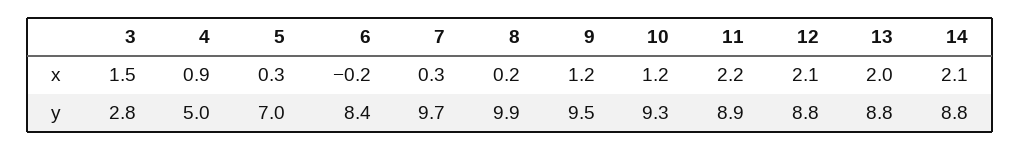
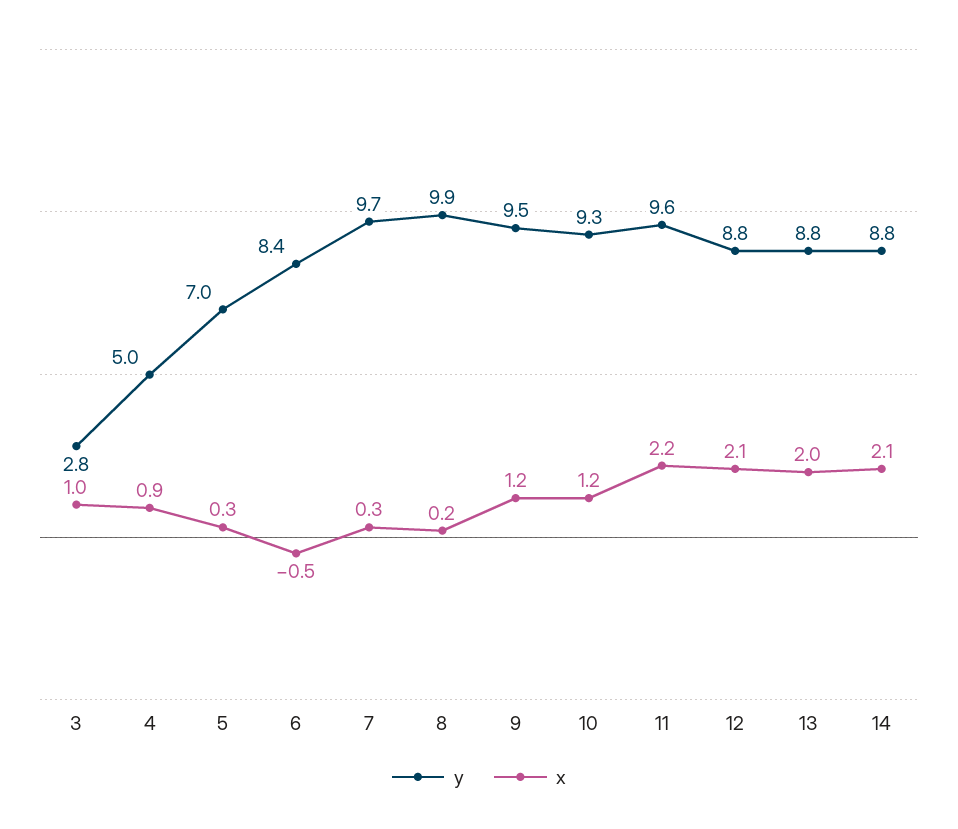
  {
    "x": {
-     "3": 1.5,
+     "3": 1,
      "4": 0.9,
      "5": 0.3,
-     "6": -0.2,
+     "6": -0.5,
      "7": 0.3,
      "8": 0.2,
      "9": 1.2,
      "10": 1.2,
      "11": 2.2,
      "12": 2.1,
      "13": 2,
      "14": 2.1
    },
    "y": {
      "3": 2.8,
      "4": 5,
      "5": 7,
      "6": 8.4,
      "7": 9.7,
      "8": 9.9,
      "9": 9.5,
      "10": 9.3,
-     "11": 8.9,
+     "11": 9.6,
      "12": 8.8,
      "13": 8.8,
      "14": 8.8
    }
  }

